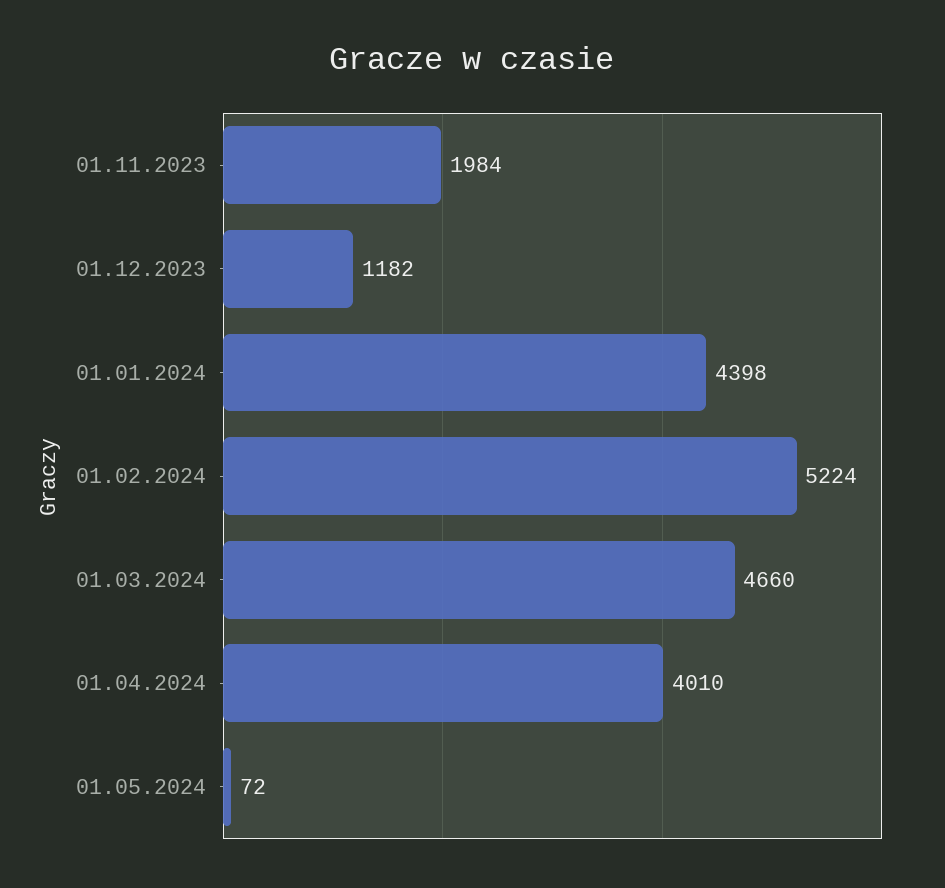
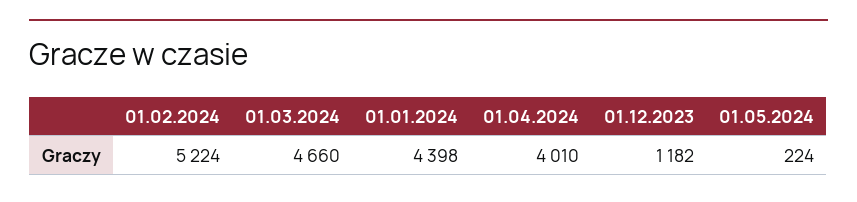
  {
-   "01.11.2023": 1984,
    "01.12.2023": 1182,
    "01.01.2024": 4398,
    "01.02.2024": 5224,
    "01.03.2024": 4660,
    "01.04.2024": 4010,
-   "01.05.2024": 72
+   "01.05.2024": 224
  }

